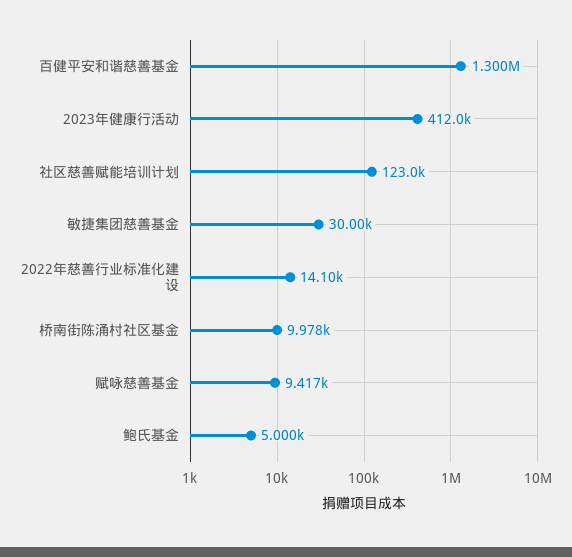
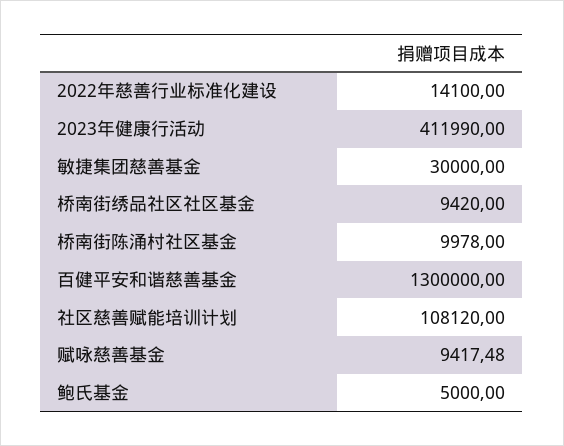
  {
    "百健平安和谐慈善基金": 1300000,
    "2023年健康行活动": 411990,
-   "社区慈善赋能培训计划": 123000,
+   "社区慈善赋能培训计划": 108120,
    "敏捷集团慈善基金": 30000,
    "2022年慈善行业标准化建设": 14100,
    "桥南街陈涌村社区基金": 9978,
    "赋咏慈善基金": 9417.48,
-   "鲍氏基金": 5000
+   "鲍氏基金": 5000,
+   "桥南街绣品社区社区基金": 9420
  }

